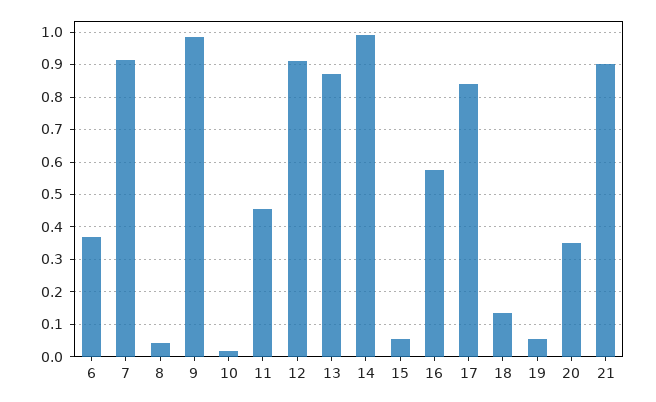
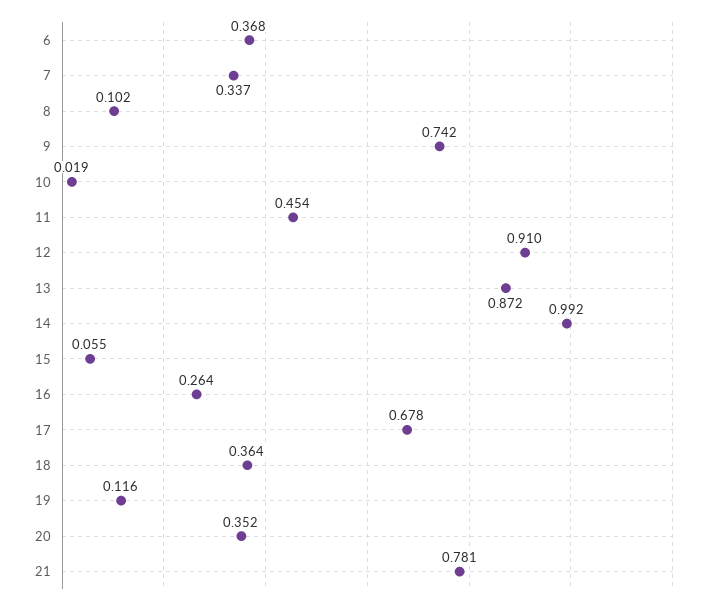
  {
    "6": 0.368,
-   "7": 0.92,
+   "7": 0.337,
-   "8": 0.04,
+   "8": 0.102,
-   "9": 0.98,
+   "9": 0.742,
    "10": 0.019,
    "11": 0.454,
    "12": 0.91,
    "13": 0.872,
    "14": 0.992,
    "15": 0.055,
-   "16": 0.58,
+   "16": 0.264,
-   "17": 0.84,
+   "17": 0.678,
-   "18": 0.14,
+   "18": 0.364,
-   "19": 0.06,
+   "19": 0.116,
    "20": 0.352,
-   "21": 0.9
+   "21": 0.781
  }

